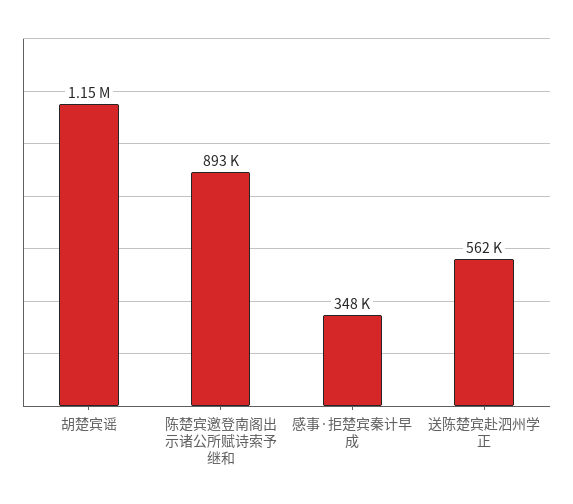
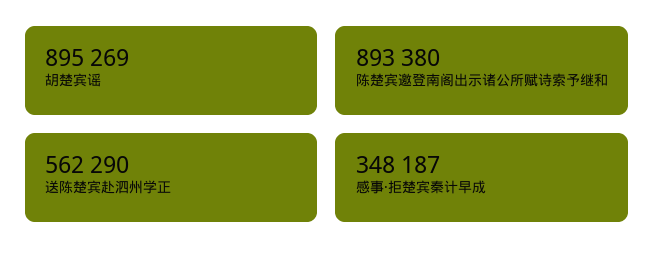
  {
-   "胡楚宾谣": 1150000,
+   "胡楚宾谣": 895269,
    "陈楚宾邀登南阁出示诸公所赋诗索予继和": 893380,
    "感事·拒楚宾秦计早成": 348187,
    "送陈楚宾赴泗州学正": 562290
  }

